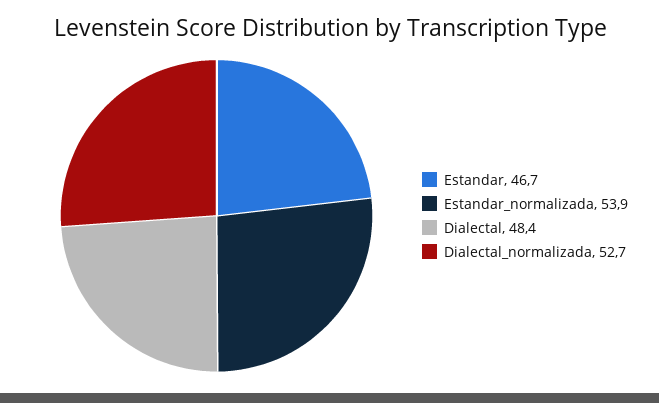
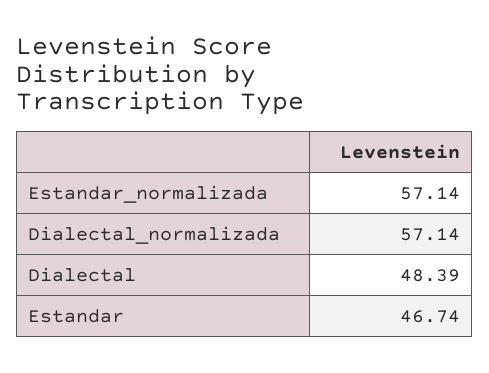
  {
    "Estandar": 46.74,
-   "Estandar_normalizada": 53.9,
+   "Estandar_normalizada": 57.14,
    "Dialectal": 48.39,
-   "Dialectal_normalizada": 52.7
+   "Dialectal_normalizada": 57.14
  }

